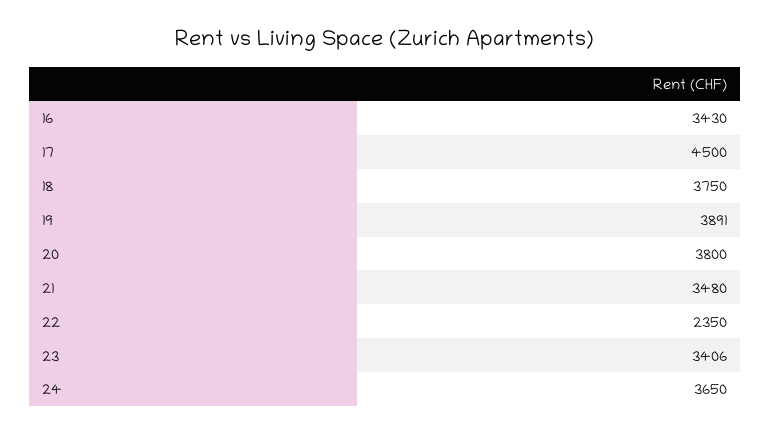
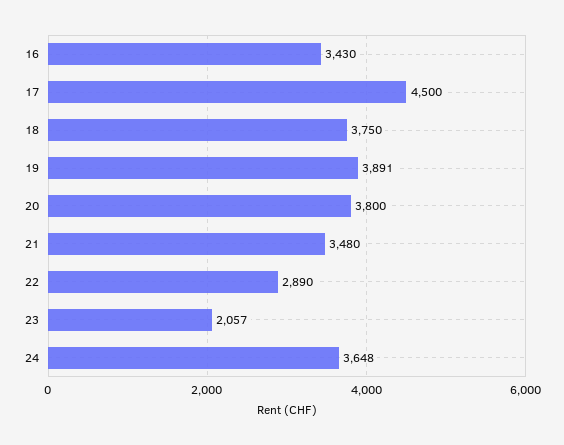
  {
    "16": 3430,
    "17": 4500,
    "18": 3750,
    "19": 3891,
    "20": 3800,
    "21": 3480,
-   "22": 2350,
+   "22": 2890,
-   "23": 3406,
+   "23": 2057,
-   "24": 3650
+   "24": 3648
  }

